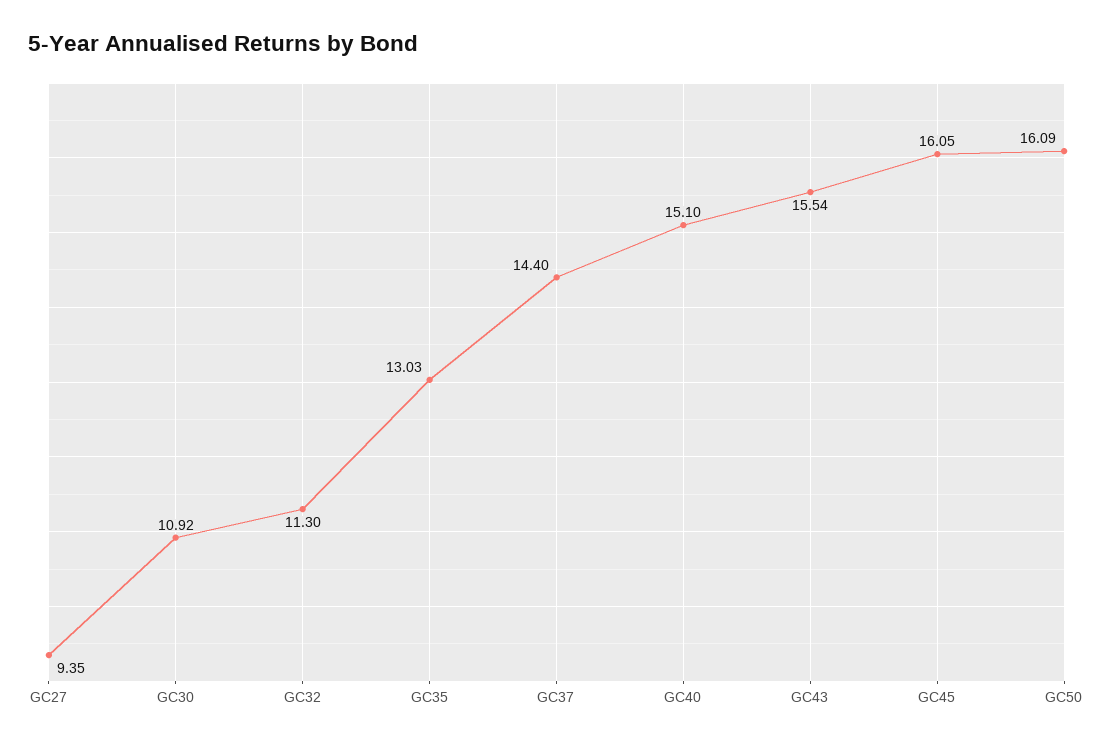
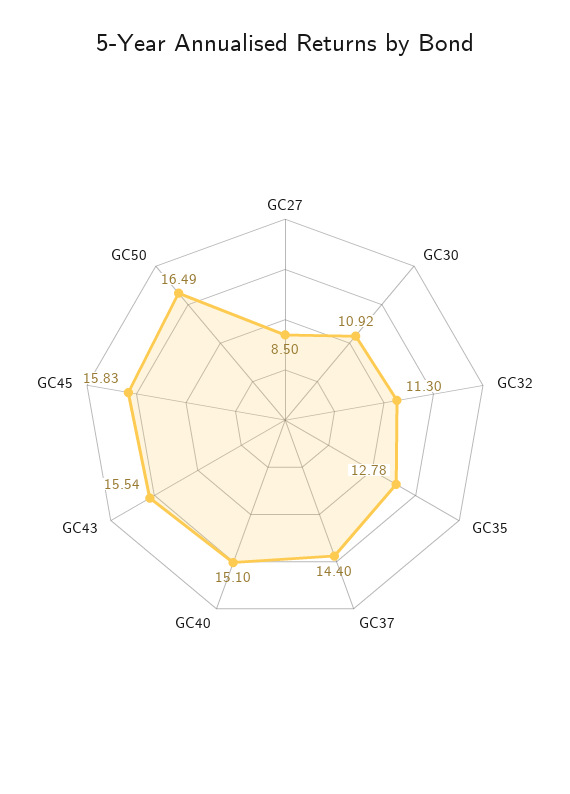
  {
-   "GC27": 9.35,
+   "GC27": 8.5,
    "GC30": 10.92,
    "GC32": 11.3,
-   "GC35": 13.03,
+   "GC35": 12.78,
    "GC37": 14.4,
    "GC40": 15.1,
    "GC43": 15.54,
-   "GC45": 16.05,
+   "GC45": 15.83,
-   "GC50": 16.09
+   "GC50": 16.49
  }

